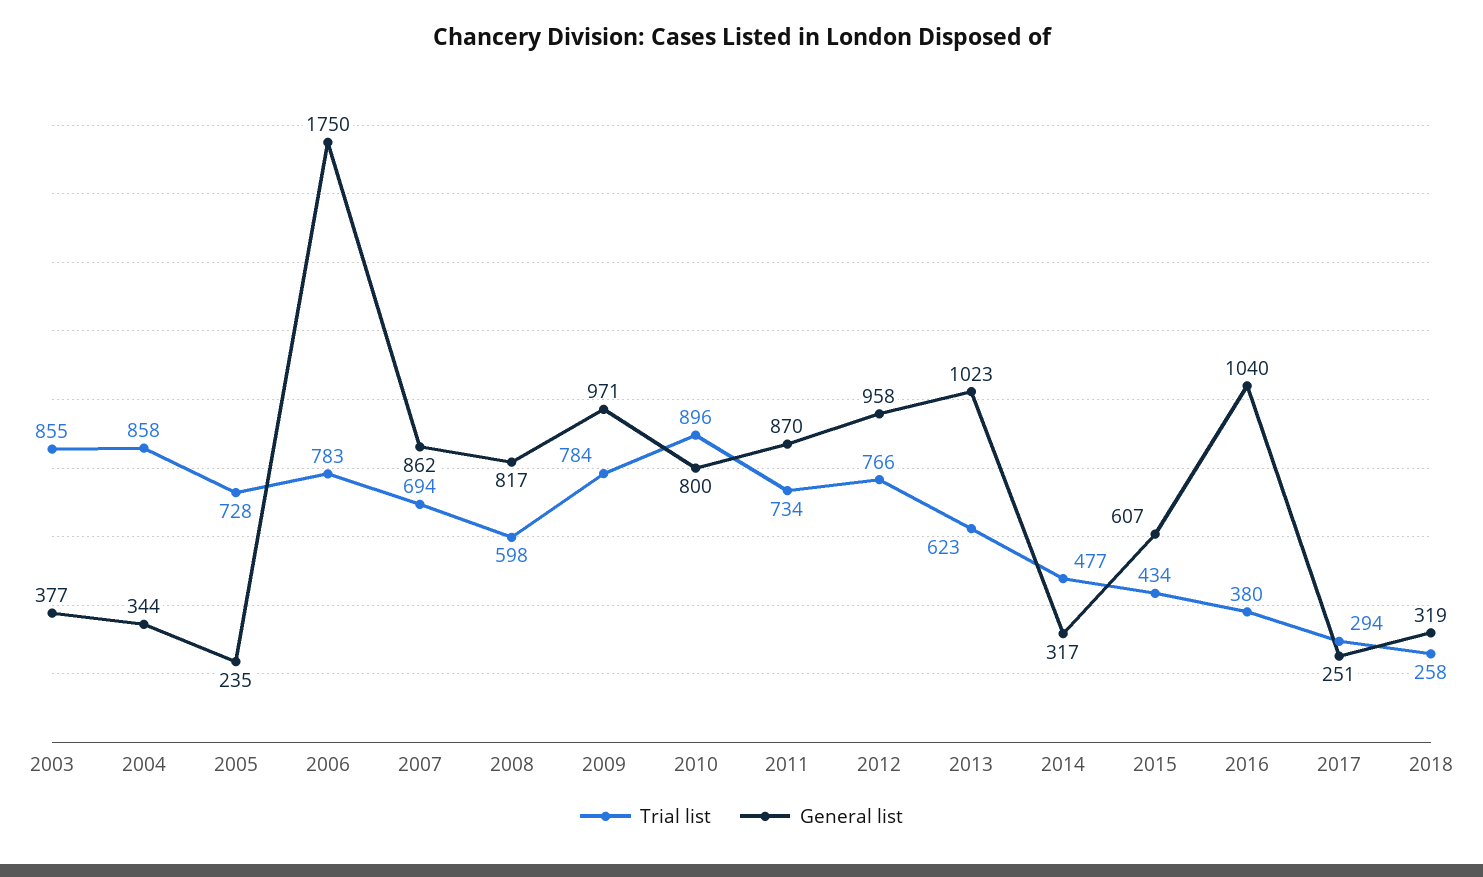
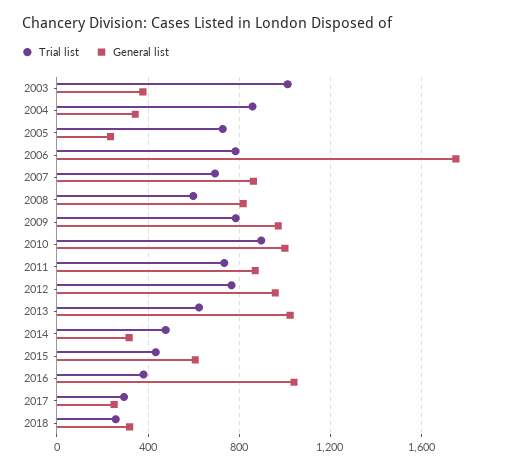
  {
    "Trial list": {
-     "2003": 855,
+     "2003": 1000,
      "2004": 858,
      "2005": 728,
      "2006": 783,
      "2007": 694,
      "2008": 598,
      "2009": 784,
      "2010": 896,
      "2011": 734,
      "2012": 766,
      "2013": 623,
      "2014": 477,
      "2015": 434,
      "2016": 380,
      "2017": 294,
      "2018": 258
    },
    "General list": {
      "2003": 377,
      "2004": 344,
      "2005": 235,
      "2006": 1750,
      "2007": 862,
      "2008": 817,
      "2009": 971,
-     "2010": 800,
+     "2010": 1000,
      "2011": 870,
      "2012": 958,
      "2013": 1023,
      "2014": 317,
      "2015": 607,
      "2016": 1040,
      "2017": 251,
      "2018": 319
    }
  }

